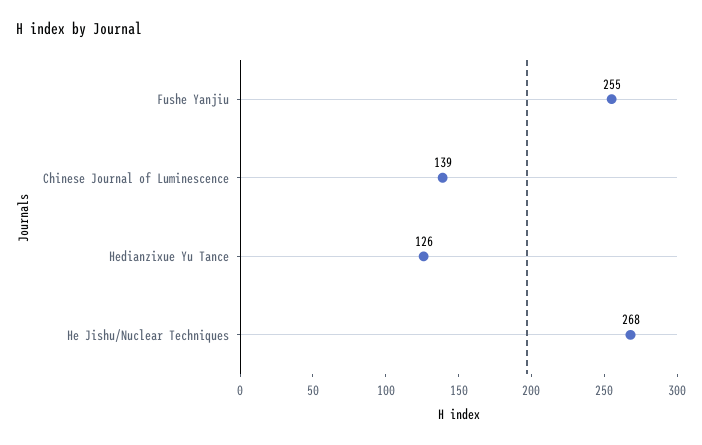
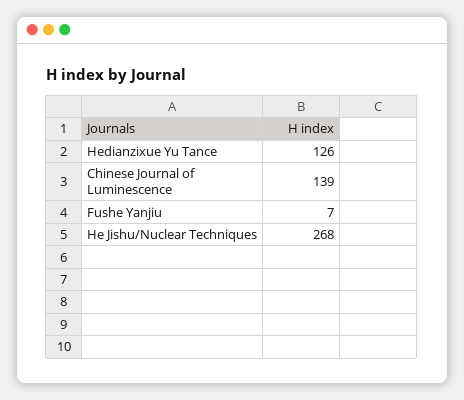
  {
-   "Fushe Yanjiu": 255,
+   "Fushe Yanjiu": 7,
    "Chinese Journal of Luminescence": 139,
    "Hedianzixue Yu Tance": 126,
    "He Jishu/Nuclear Techniques": 268
  }

